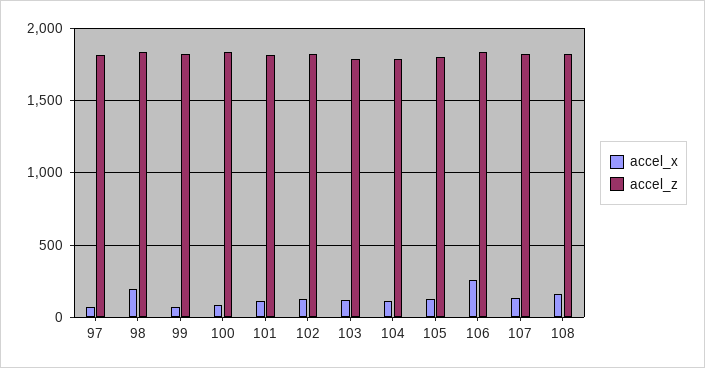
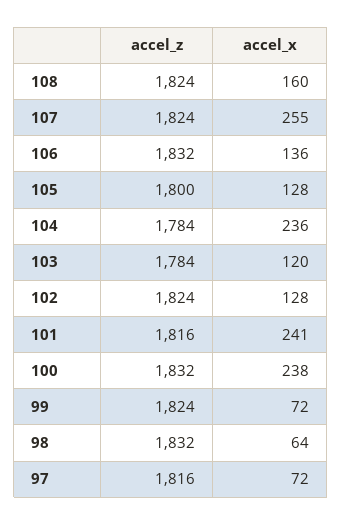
  {
    "accel_x": {
      "97": 72,
-     "98": 200,
+     "98": 64,
      "99": 72,
-     "100": 100,
+     "100": 238,
-     "101": 100,
+     "101": 241,
      "102": 128,
      "103": 120,
-     "104": 100,
+     "104": 236,
      "105": 128,
-     "106": 250,
+     "106": 136,
-     "107": 150,
+     "107": 255,
      "108": 160
    },
    "accel_z": {
      "97": 1816,
      "98": 1832,
      "99": 1824,
      "100": 1832,
      "101": 1816,
      "102": 1824,
      "103": 1784,
      "104": 1784,
      "105": 1800,
      "106": 1832,
      "107": 1824,
      "108": 1824
    }
  }

